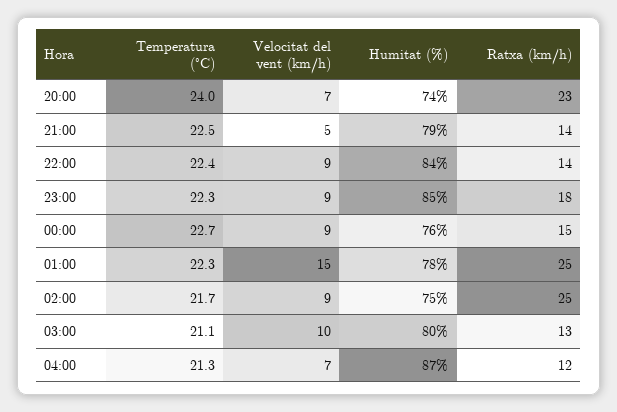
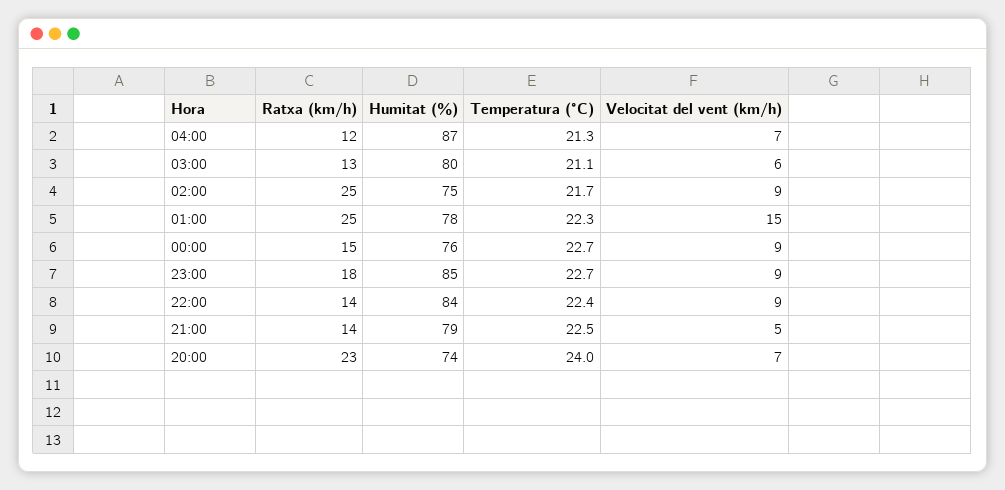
  {
    "Temperatura (°C)": {
      "20:00": 24,
      "21:00": 22.5,
      "22:00": 22.4,
-     "23:00": 22.3,
+     "23:00": 22.7,
      "00:00": 22.7,
      "01:00": 22.3,
      "02:00": 21.7,
      "03:00": 21.1,
      "04:00": 21.3
    },
    "Velocitat del vent (km/h)": {
      "20:00": 7,
      "21:00": 5,
      "22:00": 9,
      "23:00": 9,
      "00:00": 9,
      "01:00": 15,
      "02:00": 9,
-     "03:00": 10,
+     "03:00": 6,
      "04:00": 7
    },
    "Humitat (%)": {
      "20:00": 74,
      "21:00": 79,
      "22:00": 84,
      "23:00": 85,
      "00:00": 76,
      "01:00": 78,
      "02:00": 75,
      "03:00": 80,
      "04:00": 87
    },
    "Ratxa (km/h)": {
      "20:00": 23,
      "21:00": 14,
      "22:00": 14,
      "23:00": 18,
      "00:00": 15,
      "01:00": 25,
      "02:00": 25,
      "03:00": 13,
      "04:00": 12
    }
  }

